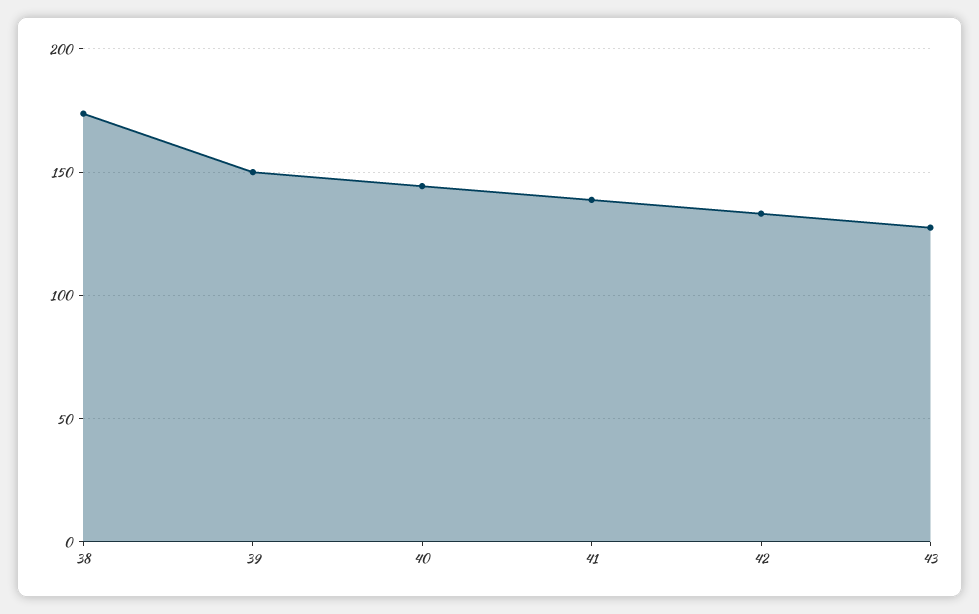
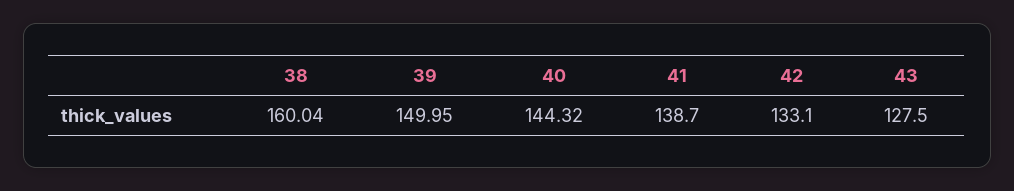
  {
-   "38": 175,
+   "38": 160.04,
    "39": 149.95,
    "40": 144.32,
    "41": 138.7,
    "42": 133.1,
    "43": 127.5
  }

